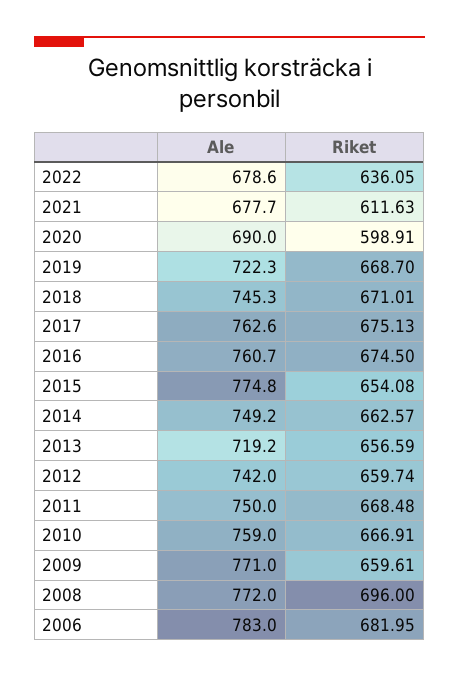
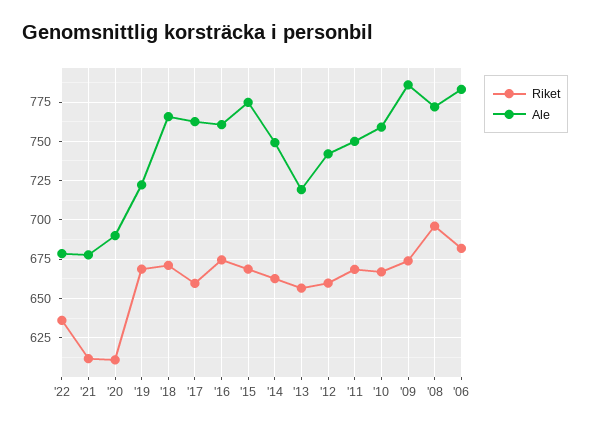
  {
    "Ale": {
      "2022": 678.6,
      "2021": 677.7,
      "2020": 690,
      "2019": 722.3,
-     "2018": 745.3,
+     "2018": 765,
      "2017": 762.6,
      "2016": 760.7,
      "2015": 774.8,
      "2014": 749.2,
      "2013": 719.2,
      "2012": 742,
      "2011": 750,
      "2010": 759,
-     "2009": 771,
+     "2009": 785,
      "2008": 772,
      "2006": 783
    },
    "Riket": {
      "2022": 636.05,
      "2021": 611.63,
-     "2020": 598.91,
+     "2020": 610,
      "2019": 668.7,
      "2018": 671.01,
-     "2017": 675.13,
+     "2017": 660,
      "2016": 674.5,
-     "2015": 654.08,
+     "2015": 670,
      "2014": 662.57,
      "2013": 656.59,
      "2012": 659.74,
      "2011": 668.48,
      "2010": 666.91,
-     "2009": 659.61,
+     "2009": 675,
      "2008": 696,
      "2006": 681.95
    }
  }

